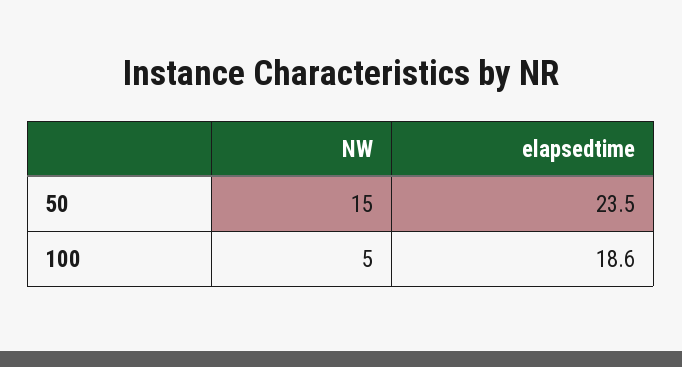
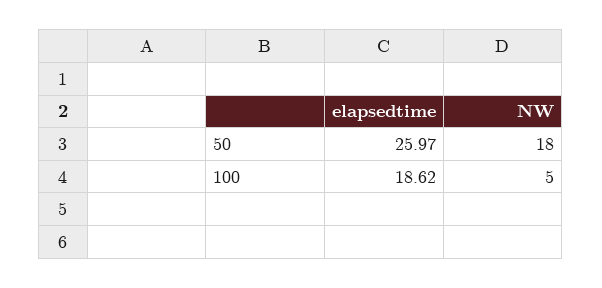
  {
    "NW": {
-     "50": 15,
+     "50": 18,
      "100": 5
    },
    "elapsedtime": {
-     "50": 23.5,
+     "50": 25.97,
      "100": 18.62
    }
  }

